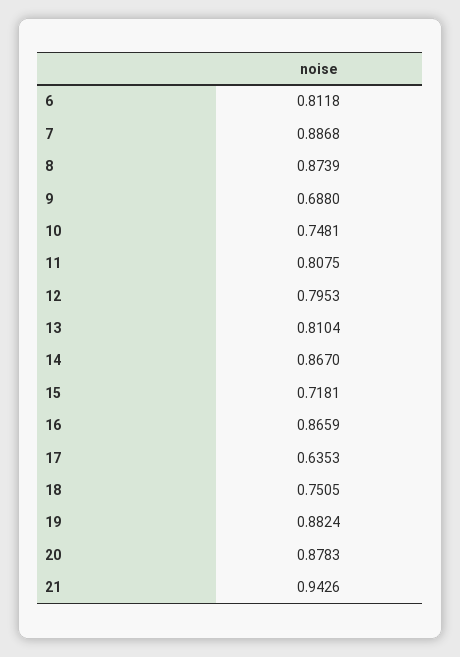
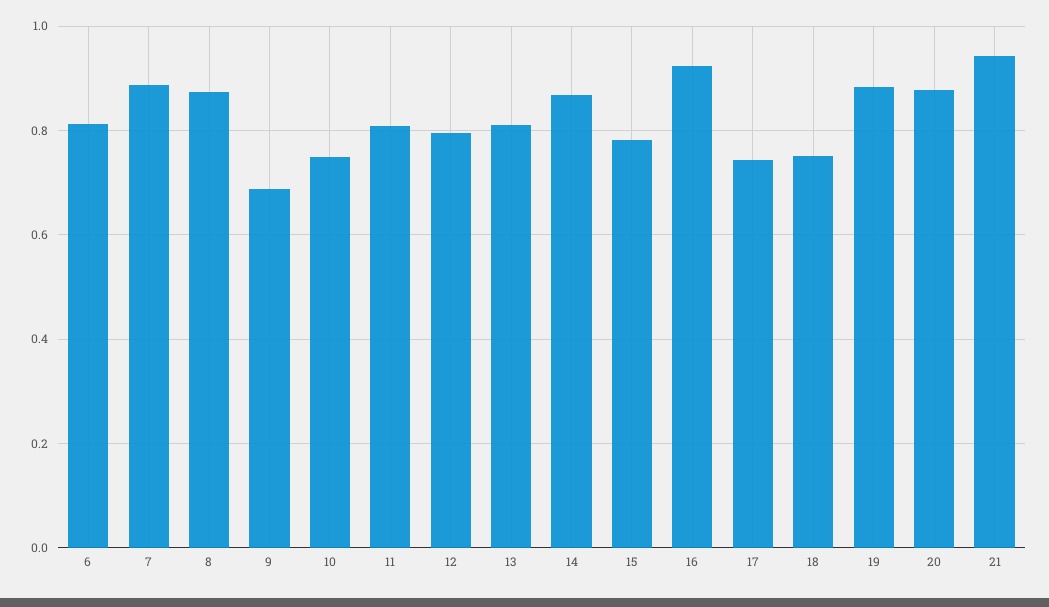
  {
    "6": 0.8118,
    "7": 0.8868,
    "8": 0.8739,
    "9": 0.688,
    "10": 0.7481,
    "11": 0.8075,
    "12": 0.7953,
    "13": 0.8104,
    "14": 0.867,
-   "15": 0.7181,
+   "15": 0.78,
-   "16": 0.8659,
+   "16": 0.92,
-   "17": 0.6353,
+   "17": 0.74,
    "18": 0.7505,
    "19": 0.8824,
    "20": 0.8783,
    "21": 0.9426
  }

